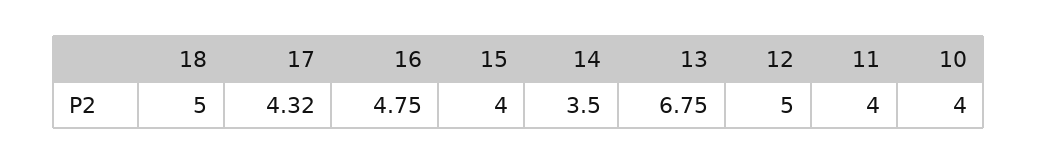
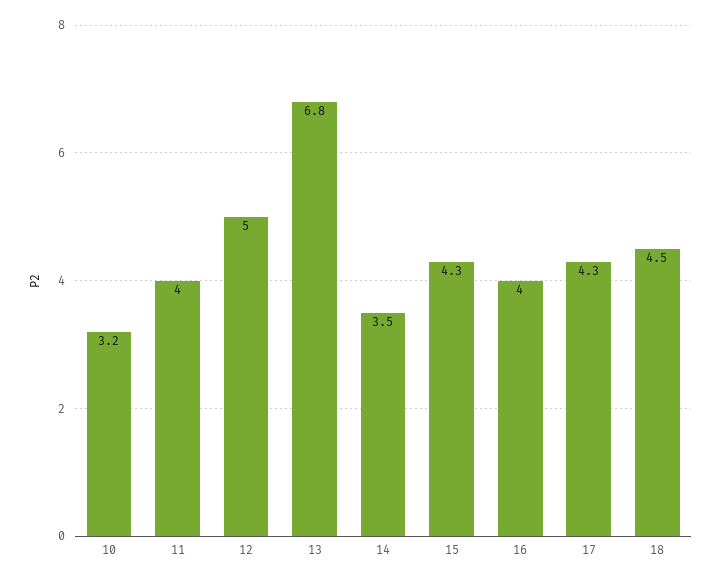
  {
-   "18": 5,
+   "18": 4.5,
    "17": 4.32,
-   "16": 4.75,
+   "16": 4,
-   "15": 4,
+   "15": 4.3,
    "14": 3.5,
    "13": 6.75,
    "12": 5,
    "11": 4,
-   "10": 4
+   "10": 3.2
  }

